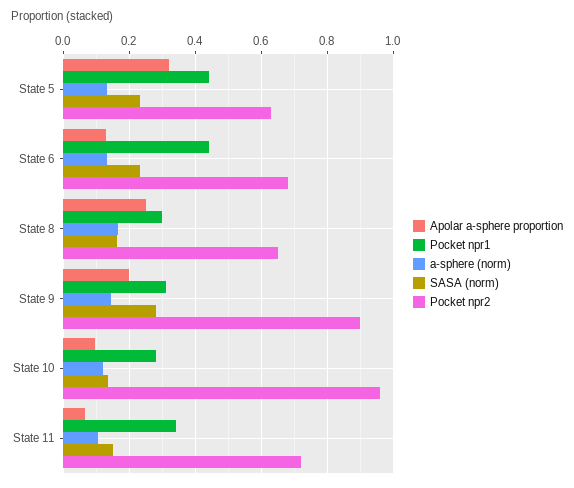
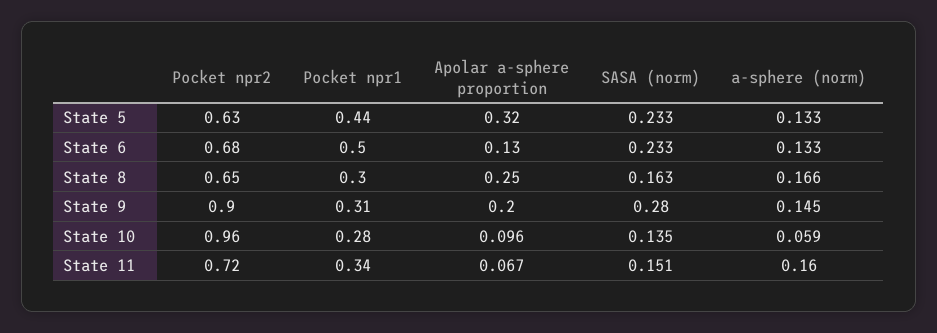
  {
    "Apolar a-sphere proportion": {
      "State 5": 0.32,
      "State 6": 0.13,
      "State 8": 0.25,
      "State 9": 0.2,
      "State 10": 0.096,
      "State 11": 0.067
    },
    "Pocket npr1": {
      "State 5": 0.44,
-     "State 6": 0.44,
+     "State 6": 0.5,
      "State 8": 0.3,
      "State 9": 0.31,
      "State 10": 0.28,
      "State 11": 0.34
    },
    "a-sphere (norm)": {
      "State 5": 0.133,
      "State 6": 0.133,
      "State 8": 0.166,
      "State 9": 0.145,
-     "State 10": 0.12,
+     "State 10": 0.059,
-     "State 11": 0.1
+     "State 11": 0.16
    },
    "SASA (norm)": {
      "State 5": 0.233,
      "State 6": 0.233,
      "State 8": 0.163,
      "State 9": 0.28,
      "State 10": 0.135,
      "State 11": 0.151
    },
    "Pocket npr2": {
      "State 5": 0.63,
      "State 6": 0.68,
      "State 8": 0.65,
      "State 9": 0.9,
      "State 10": 0.96,
      "State 11": 0.72
    }
  }

